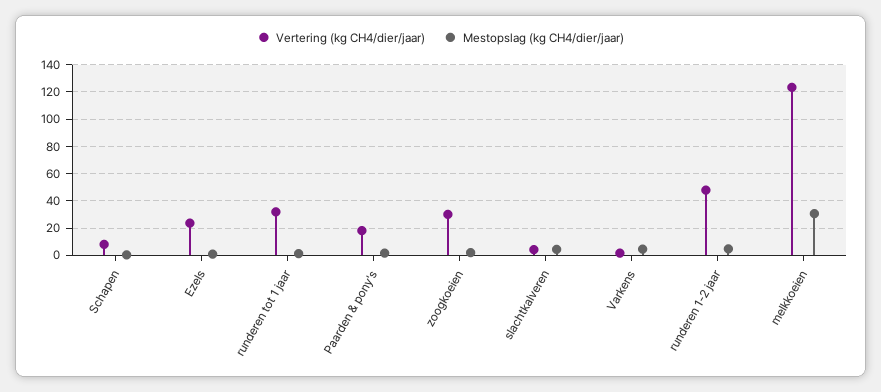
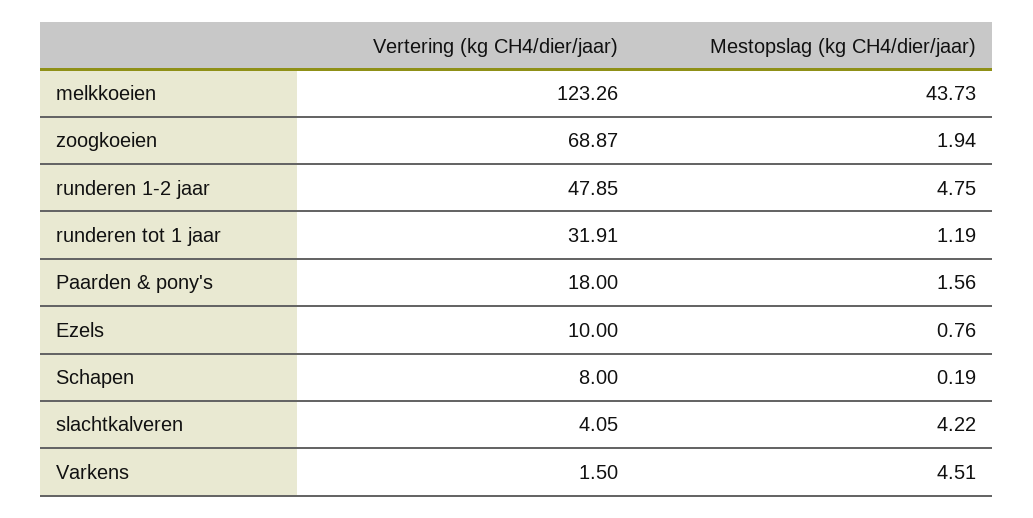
  {
    "Vertering (kg CH4/dier/jaar)": {
      "Schapen": 8,
-     "Ezels": 25,
+     "Ezels": 10,
      "runderen tot 1 jaar": 31.91,
      "Paarden & pony's": 18,
-     "zoogkoeien": 30,
+     "zoogkoeien": 68.87,
      "slachtkalveren": 4.05,
      "Varkens": 1.5,
      "runderen 1-2 jaar": 47.85,
      "melkkoeien": 123.26
    },
    "Mestopslag (kg CH4/dier/jaar)": {
      "Schapen": 0.19,
      "Ezels": 0.76,
      "runderen tot 1 jaar": 1.19,
      "Paarden & pony's": 1.56,
      "zoogkoeien": 1.94,
      "slachtkalveren": 4.22,
      "Varkens": 4.51,
      "runderen 1-2 jaar": 4.75,
-     "melkkoeien": 30
+     "melkkoeien": 43.73
    }
  }

